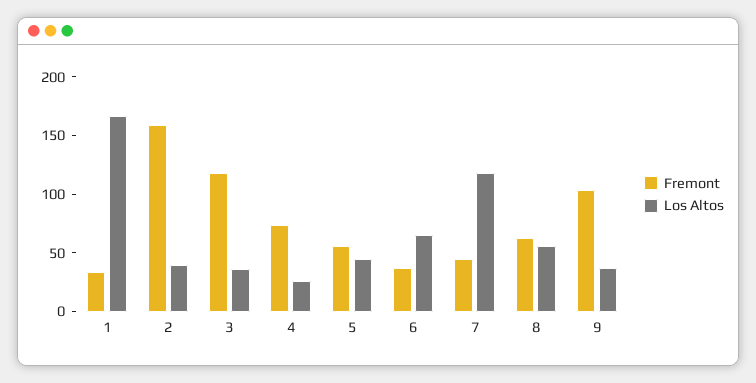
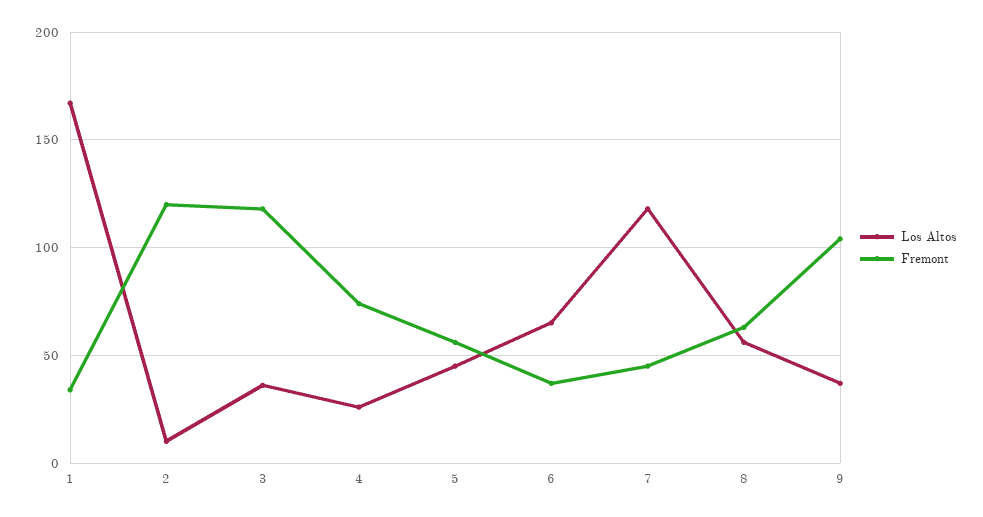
  {
    "Fremont": {
      "1": 35,
-     "2": 160,
+     "2": 120,
      "3": 120,
      "4": 75,
      "5": 55,
      "6": 35,
      "7": 45,
      "8": 65,
      "9": 105
    },
    "Los Altos": {
      "1": 165,
-     "2": 40,
+     "2": 10,
      "3": 35,
      "4": 25,
      "5": 45,
      "6": 65,
      "7": 120,
      "8": 55,
      "9": 35
    }
  }

